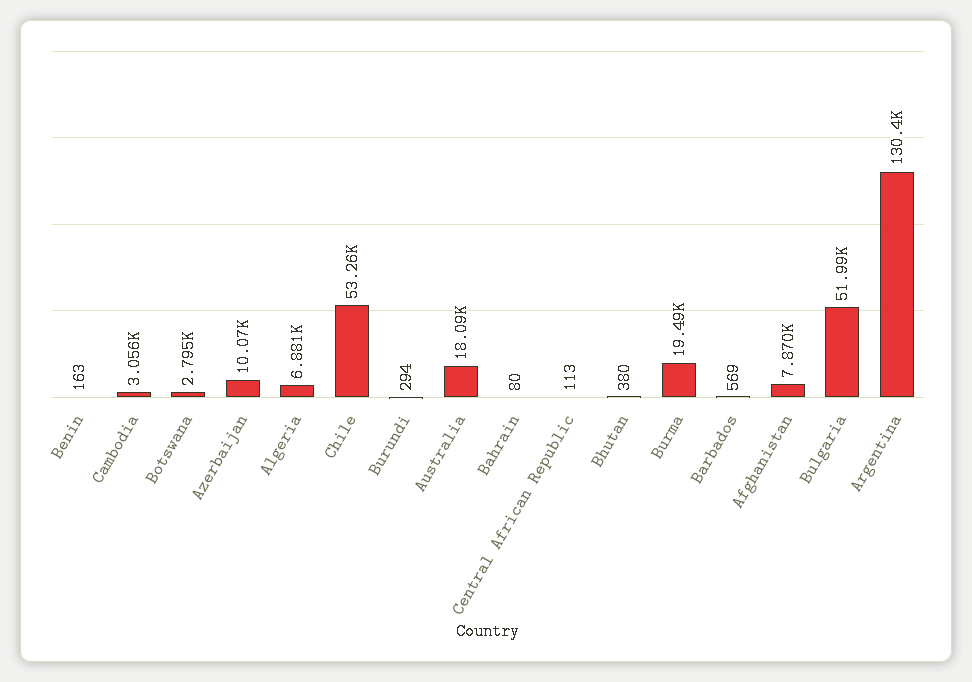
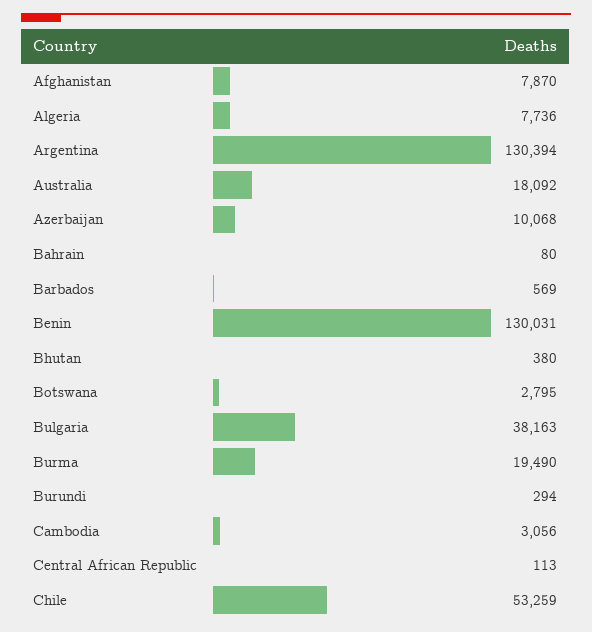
  {
-   "Benin": 163,
+   "Benin": 130031,
    "Cambodia": 3056,
    "Botswana": 2795,
    "Azerbaijan": 10068,
-   "Algeria": 6881,
+   "Algeria": 7736,
    "Chile": 53259,
    "Burundi": 294,
    "Australia": 18092,
    "Bahrain": 80,
    "Central African Republic": 113,
    "Bhutan": 380,
    "Burma": 19490,
    "Barbados": 569,
    "Afghanistan": 7870,
-   "Bulgaria": 51990,
+   "Bulgaria": 38163,
    "Argentina": 130394
  }

